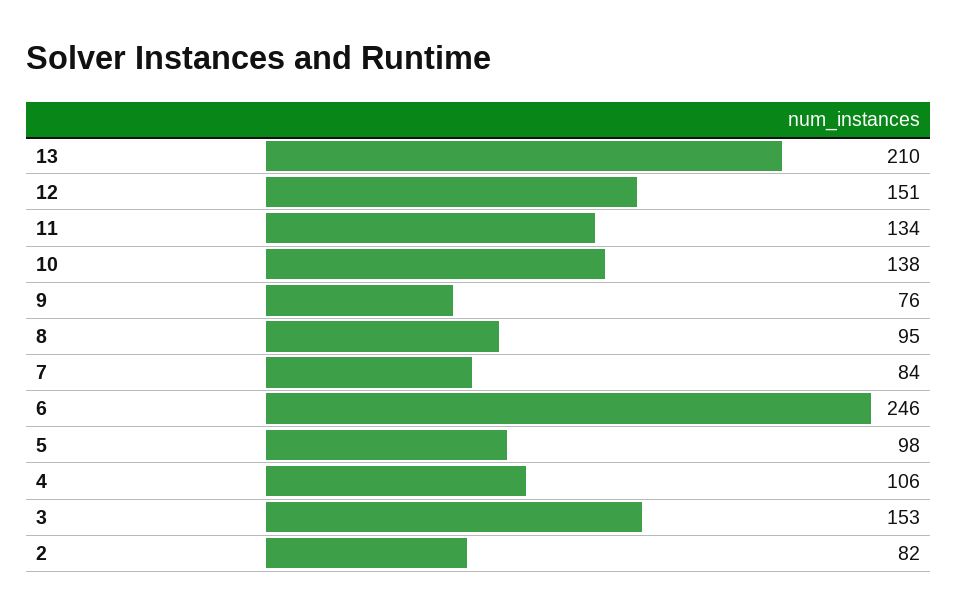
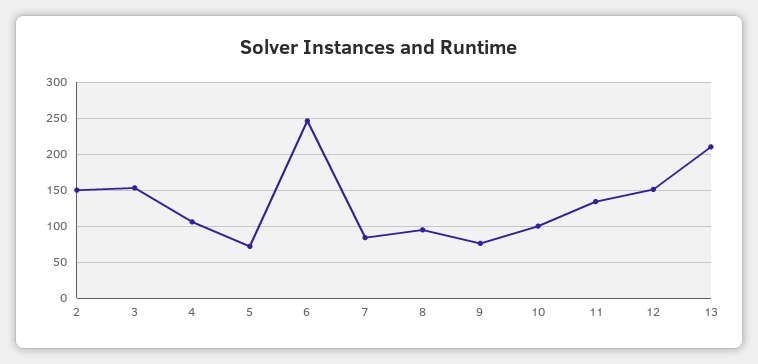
  {
    "13": 210,
    "12": 151,
    "11": 134,
-   "10": 138,
+   "10": 100,
    "9": 76,
    "8": 95,
    "7": 84,
    "6": 246,
-   "5": 98,
+   "5": 70,
    "4": 106,
    "3": 153,
-   "2": 82
+   "2": 150
  }

